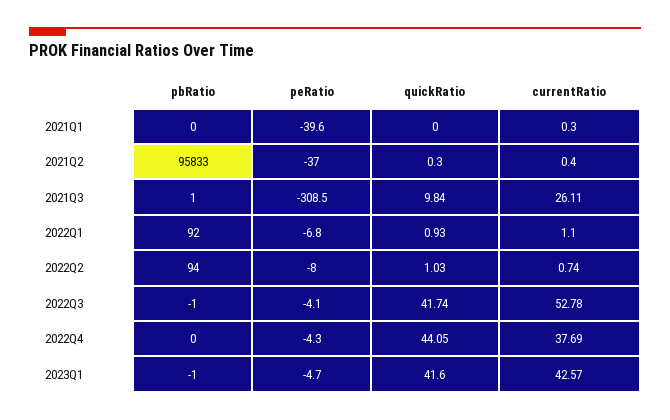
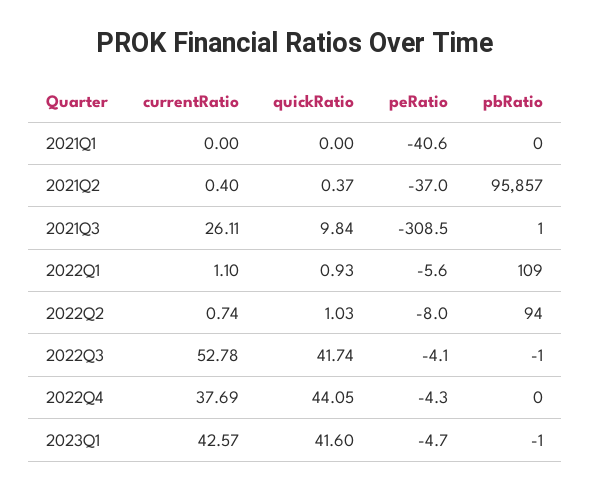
  {
    "pbRatio": {
      "2021Q1": 0,
-     "2021Q2": 95833,
+     "2021Q2": 95857,
      "2021Q3": 1,
-     "2022Q1": 92,
+     "2022Q1": 109,
      "2022Q2": 94,
      "2022Q3": -1,
      "2022Q4": 0,
      "2023Q1": -1
    },
    "peRatio": {
-     "2021Q1": -39.6,
+     "2021Q1": -40.6,
      "2021Q2": -37,
      "2021Q3": -308.5,
-     "2022Q1": -6.8,
+     "2022Q1": -5.6,
      "2022Q2": -8,
      "2022Q3": -4.1,
      "2022Q4": -4.3,
      "2023Q1": -4.7
    },
    "quickRatio": {
      "2021Q1": 0,
-     "2021Q2": 0.3,
+     "2021Q2": 0.37,
      "2021Q3": 9.84,
      "2022Q1": 0.93,
      "2022Q2": 1.03,
      "2022Q3": 41.74,
      "2022Q4": 44.05,
      "2023Q1": 41.6
    },
    "currentRatio": {
-     "2021Q1": 0.3,
+     "2021Q1": 0,
      "2021Q2": 0.4,
      "2021Q3": 26.11,
      "2022Q1": 1.1,
      "2022Q2": 0.74,
      "2022Q3": 52.78,
      "2022Q4": 37.69,
      "2023Q1": 42.57
    }
  }

